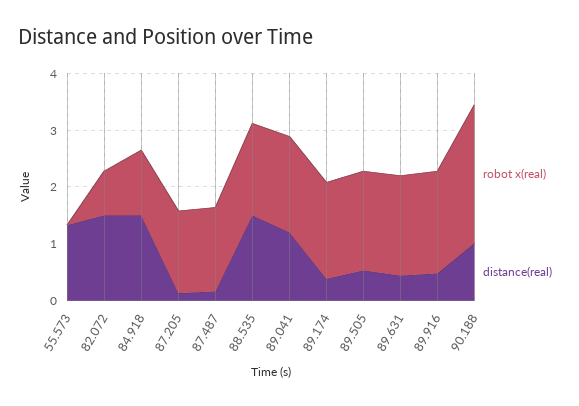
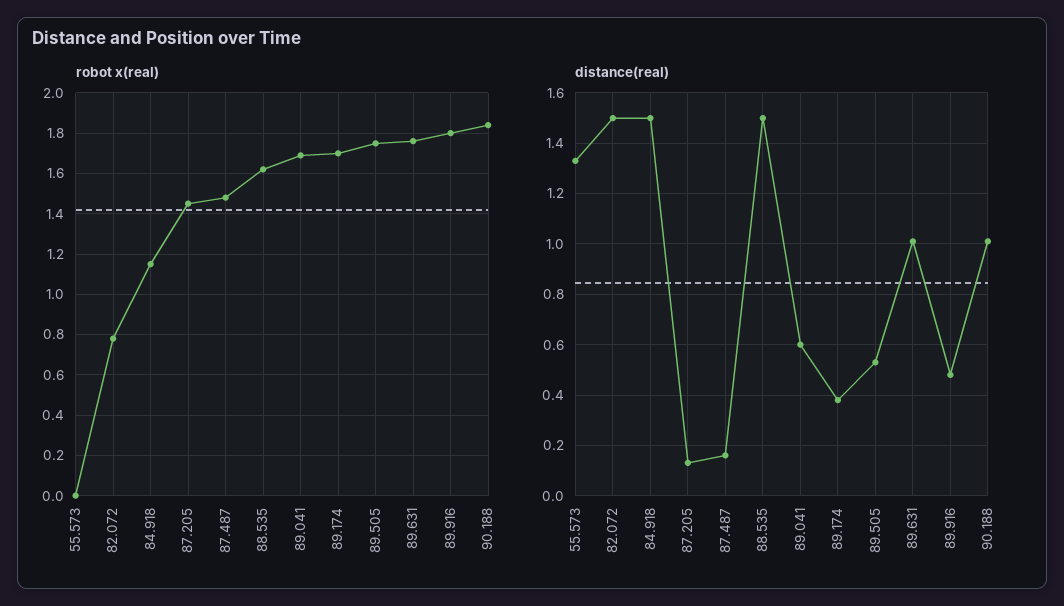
  {
    "robot x(real)": {
      "55.573": 0,
      "82.072": 0.8,
      "84.918": 1.15,
      "87.205": 1.45,
      "87.487": 1.5,
      "88.535": 1.6,
      "89.041": 1.7,
      "89.174": 1.7,
      "89.505": 1.75,
      "89.631": 1.75,
      "89.916": 1.8,
-     "90.188": 2.4
+     "90.188": 1.85
    },
    "distance(real)": {
      "55.573": 1.35,
      "82.072": 1.5,
      "84.918": 1.5,
      "87.205": 0.15,
      "87.487": 0.15,
      "88.535": 1.5,
-     "89.041": 1.2,
+     "89.041": 0.6,
      "89.174": 0.4,
      "89.505": 0.55,
-     "89.631": 0.4,
+     "89.631": 1,
      "89.916": 0.5,
      "90.188": 1
    }
  }

